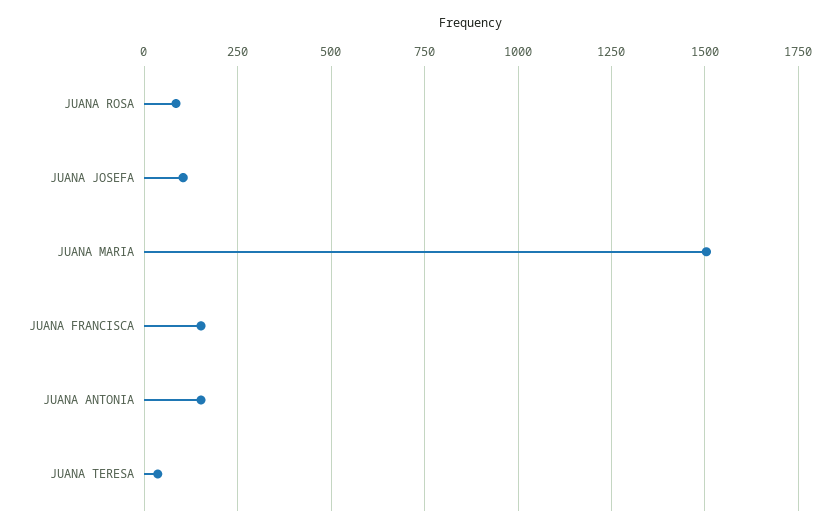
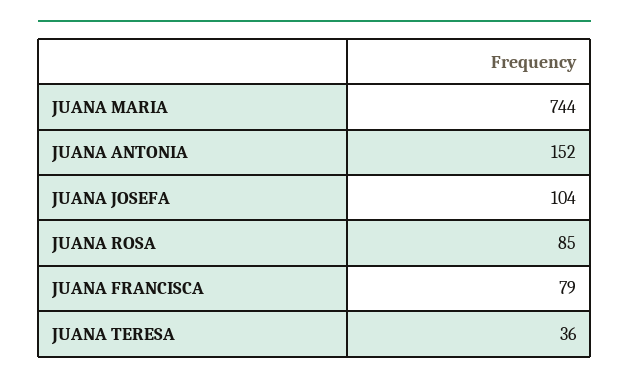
  {
    "JUANA ROSA": 85,
    "JUANA JOSEFA": 104,
-   "JUANA MARIA": 1500,
+   "JUANA MARIA": 744,
-   "JUANA FRANCISCA": 150,
+   "JUANA FRANCISCA": 79,
    "JUANA ANTONIA": 152,
    "JUANA TERESA": 36
  }

